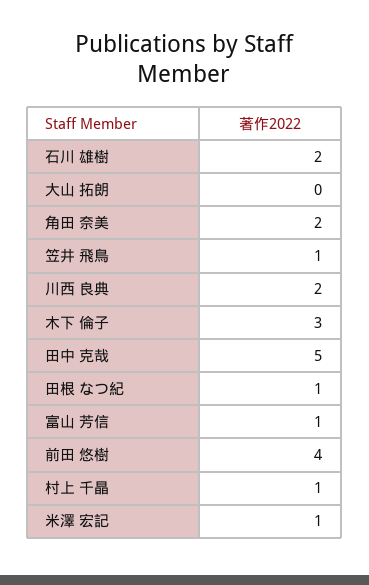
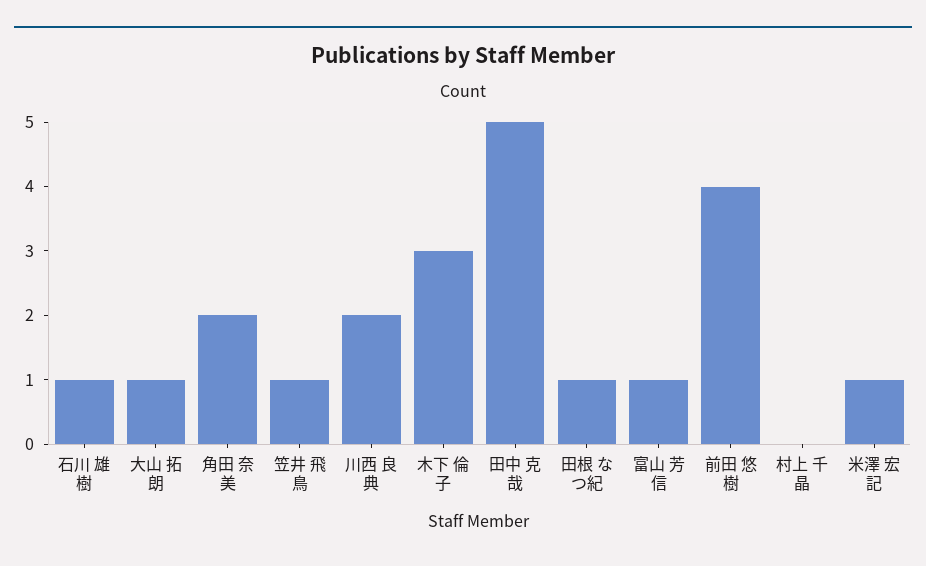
  {
-   "石川 雄樹": 2,
+   "石川 雄樹": 1,
-   "大山 拓朗": 0,
+   "大山 拓朗": 1,
    "角田 奈美": 2,
    "笠井 飛鳥": 1,
    "川西 良典": 2,
    "木下 倫子": 3,
    "田中 克哉": 5,
    "田根 なつ紀": 1,
    "富山 芳信": 1,
    "前田 悠樹": 4,
-   "村上 千晶": 1,
+   "村上 千晶": 0,
    "米澤 宏記": 1
  }

